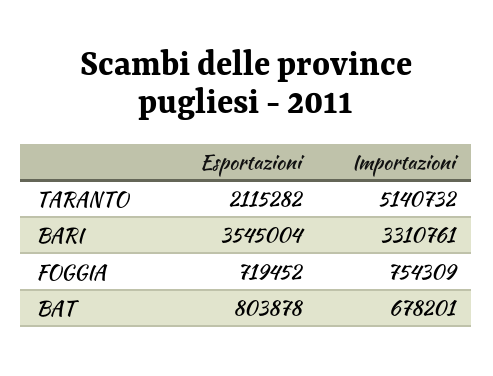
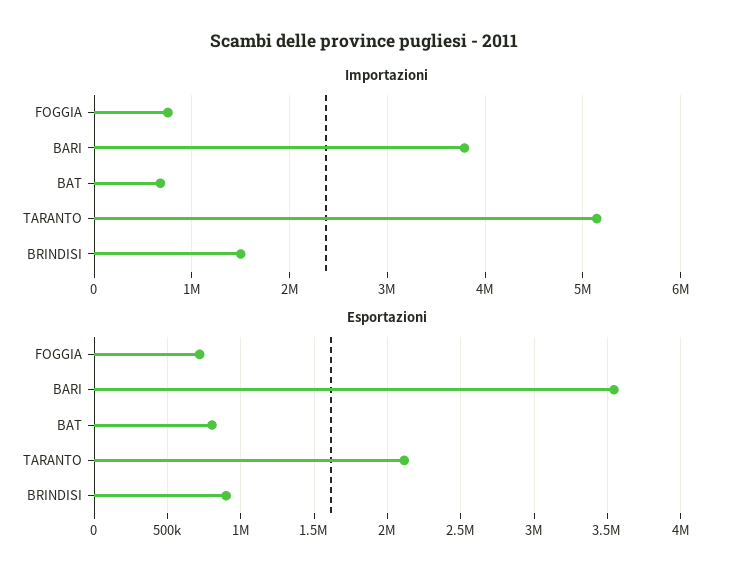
  {
    "Esportazioni": {
      "TARANTO": 2115282,
      "BARI": 3545004,
      "FOGGIA": 719452,
-     "BAT": 803878
+     "BAT": 803878,
+     "BRINDISI": 900000
    },
    "Importazioni": {
      "TARANTO": 5140732,
-     "BARI": 3310761,
+     "BARI": 3800000,
      "FOGGIA": 754309,
-     "BAT": 678201
+     "BAT": 678201,
+     "BRINDISI": 1500000
    }
  }

